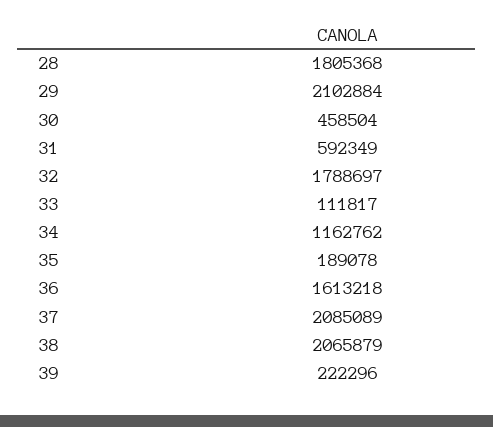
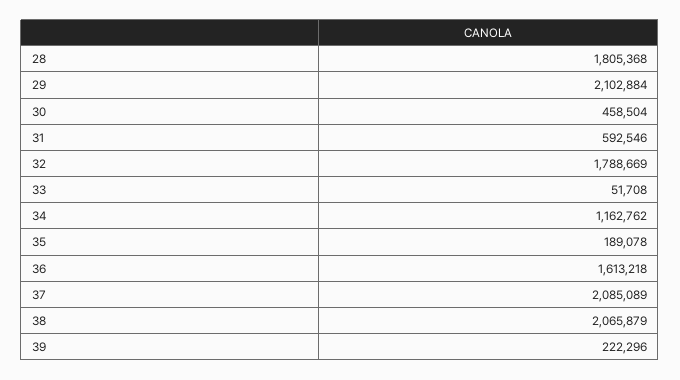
  {
    "28": 1805368,
    "29": 2102884,
    "30": 458504,
-   "31": 592349,
+   "31": 592546,
-   "32": 1788697,
+   "32": 1788669,
-   "33": 111817,
+   "33": 51708,
    "34": 1162762,
    "35": 189078,
    "36": 1613218,
    "37": 2085089,
    "38": 2065879,
    "39": 222296
  }

